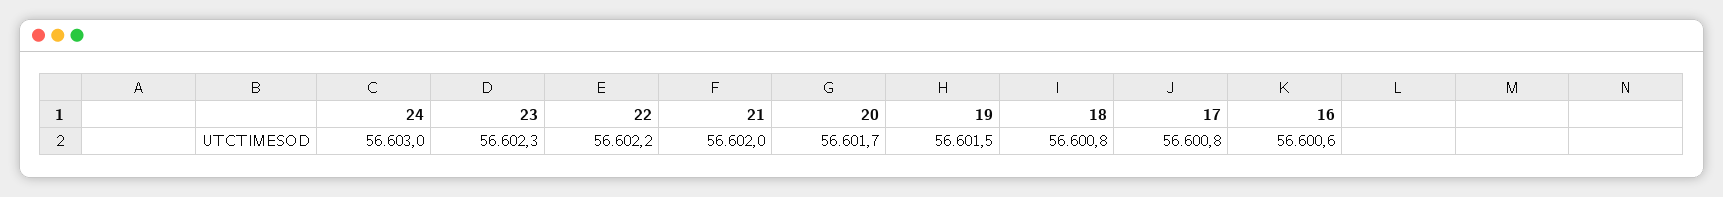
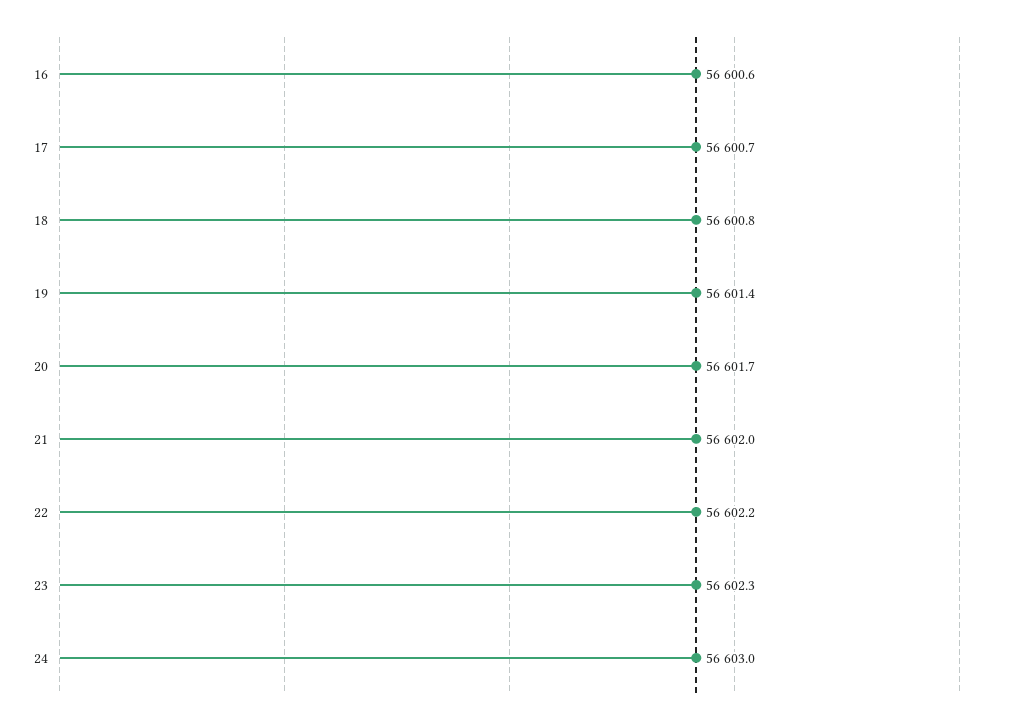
  {
    "24": 56603,
    "23": 56602.3,
    "22": 56602.2,
    "21": 56602,
    "20": 56601.7,
-   "19": 56601.5,
+   "19": 56601.4,
    "18": 56600.8,
-   "17": 56600.8,
+   "17": 56600.7,
    "16": 56600.6
  }

